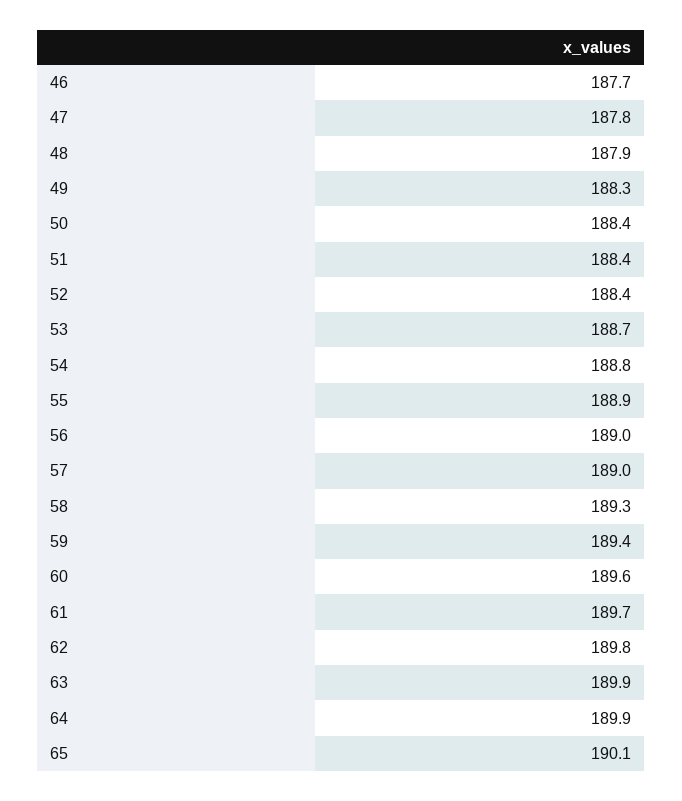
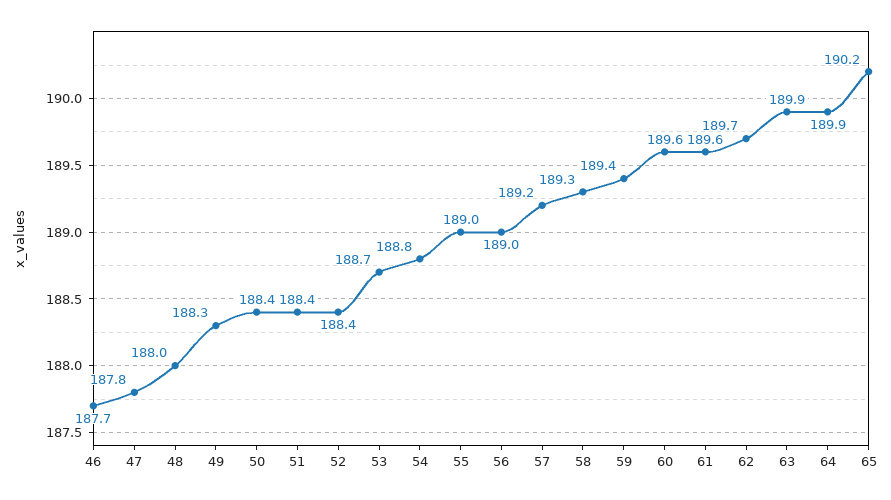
  {
    "46": 187.7,
    "47": 187.8,
-   "48": 187.9,
+   "48": 188,
    "49": 188.3,
    "50": 188.4,
    "51": 188.4,
    "52": 188.4,
    "53": 188.7,
    "54": 188.8,
-   "55": 188.9,
+   "55": 189,
    "56": 189,
-   "57": 189,
+   "57": 189.2,
    "58": 189.3,
    "59": 189.4,
    "60": 189.6,
-   "61": 189.7,
+   "61": 189.6,
-   "62": 189.8,
+   "62": 189.7,
    "63": 189.9,
    "64": 189.9,
-   "65": 190.1
+   "65": 190.2
  }

